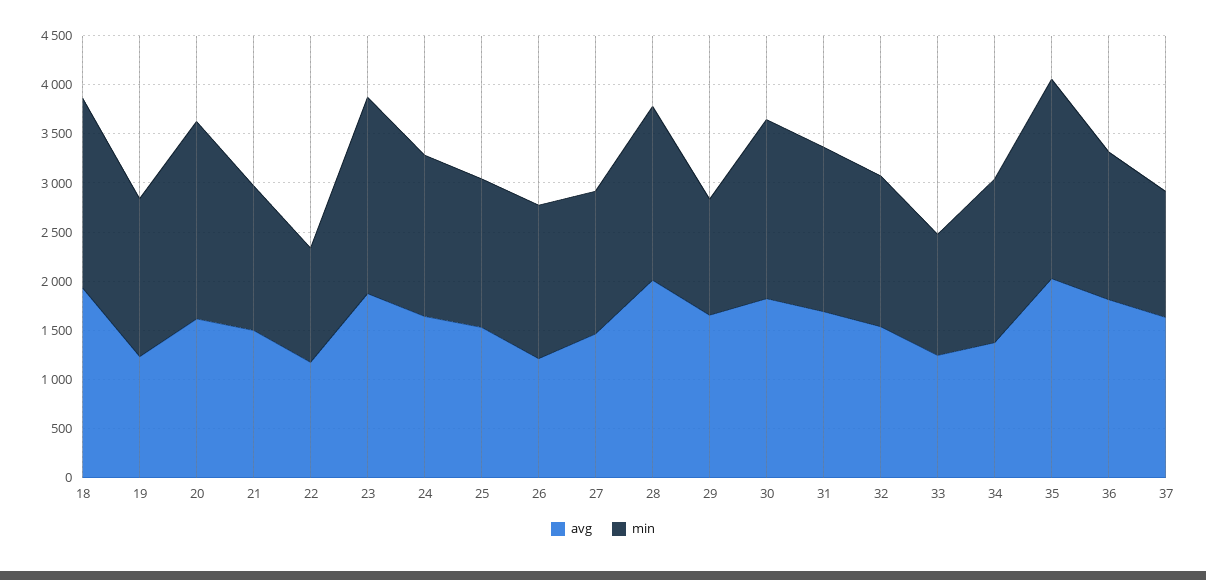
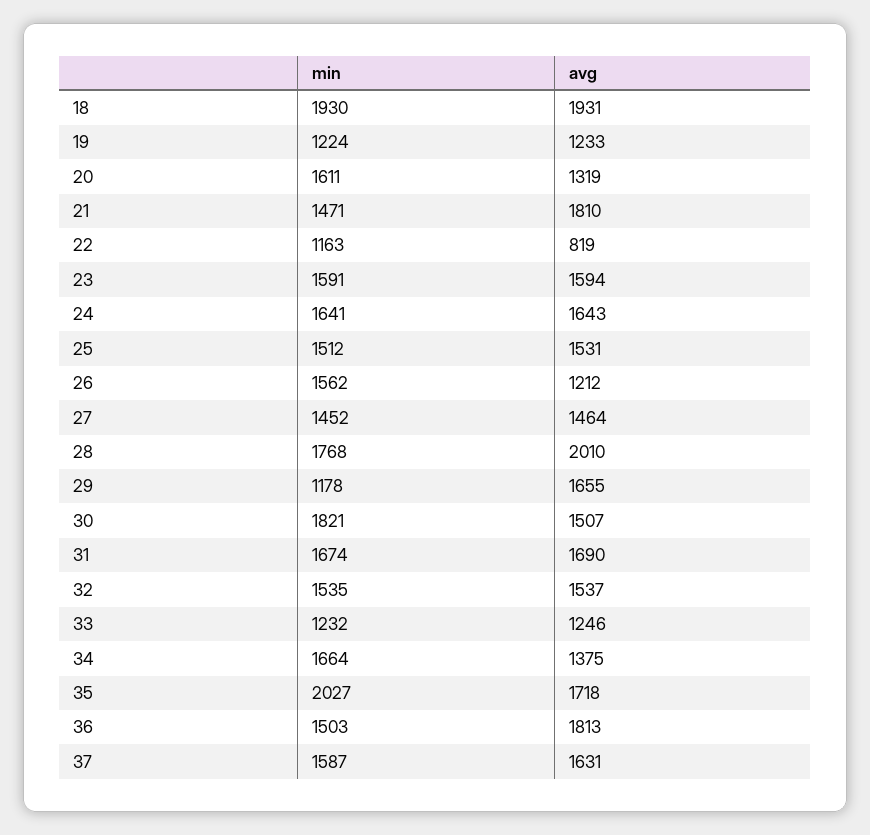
  {
    "avg": {
      "18": 1931,
      "19": 1233,
-     "20": 1600,
+     "20": 1319,
-     "21": 1500,
+     "21": 1810,
-     "22": 1200,
+     "22": 819,
-     "23": 1900,
+     "23": 1594,
      "24": 1643,
      "25": 1531,
      "26": 1212,
      "27": 1464,
      "28": 2010,
      "29": 1655,
-     "30": 1800,
+     "30": 1507,
      "31": 1690,
      "32": 1537,
      "33": 1246,
      "34": 1375,
-     "35": 2000,
+     "35": 1718,
      "36": 1813,
      "37": 1631
    },
    "min": {
      "18": 1930,
-     "19": 1600,
+     "19": 1224,
-     "20": 2000,
+     "20": 1611,
      "21": 1471,
      "22": 1163,
-     "23": 2000,
+     "23": 1591,
      "24": 1641,
      "25": 1512,
      "26": 1562,
      "27": 1452,
      "28": 1768,
      "29": 1178,
      "30": 1821,
      "31": 1674,
      "32": 1535,
      "33": 1232,
      "34": 1664,
      "35": 2027,
      "36": 1503,
-     "37": 1300
+     "37": 1587
    }
  }

